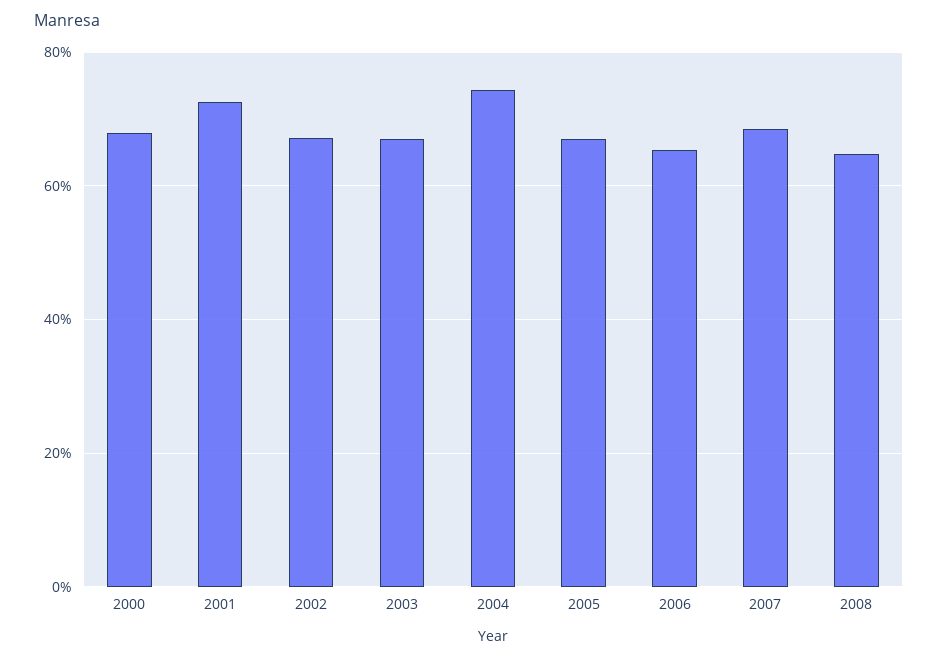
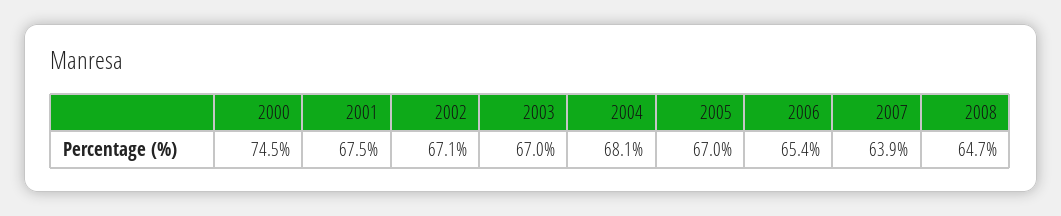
  {
-   "2000": 68,
+   "2000": 74.5,
-   "2001": 72,
+   "2001": 67.5,
    "2002": 67.1,
    "2003": 67,
-   "2004": 74,
+   "2004": 68.1,
    "2005": 67,
    "2006": 65.4,
-   "2007": 68,
+   "2007": 63.9,
    "2008": 64.7
  }

